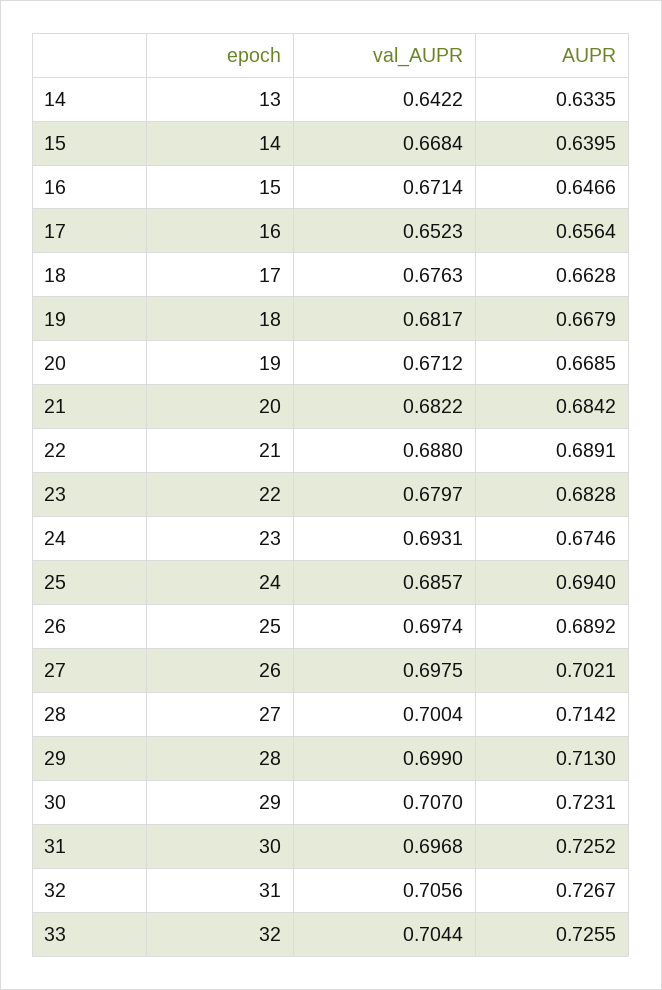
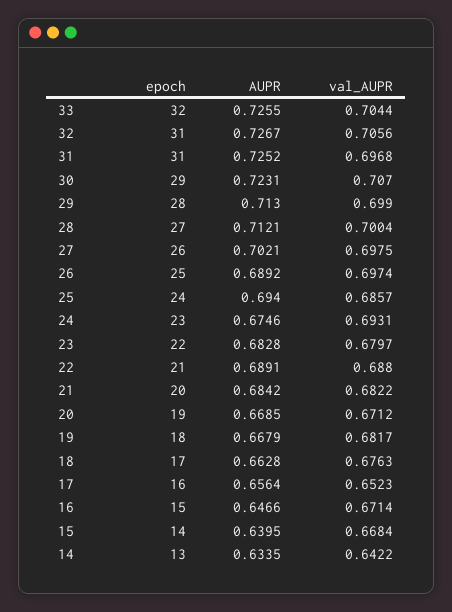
  {
    "epoch": {
      "14": 13,
      "15": 14,
      "16": 15,
      "17": 16,
      "18": 17,
      "19": 18,
      "20": 19,
      "21": 20,
      "22": 21,
      "23": 22,
      "24": 23,
      "25": 24,
      "26": 25,
      "27": 26,
      "28": 27,
      "29": 28,
      "30": 29,
-     "31": 30,
+     "31": 31,
      "32": 31,
      "33": 32
    },
    "val_AUPR": {
      "14": 0.6422,
      "15": 0.6684,
      "16": 0.6714,
      "17": 0.6523,
      "18": 0.6763,
      "19": 0.6817,
      "20": 0.6712,
      "21": 0.6822,
      "22": 0.688,
      "23": 0.6797,
      "24": 0.6931,
      "25": 0.6857,
      "26": 0.6974,
      "27": 0.6975,
      "28": 0.7004,
      "29": 0.699,
      "30": 0.707,
      "31": 0.6968,
      "32": 0.7056,
      "33": 0.7044
    },
    "AUPR": {
      "14": 0.6335,
      "15": 0.6395,
      "16": 0.6466,
      "17": 0.6564,
      "18": 0.6628,
      "19": 0.6679,
      "20": 0.6685,
      "21": 0.6842,
      "22": 0.6891,
      "23": 0.6828,
      "24": 0.6746,
      "25": 0.694,
      "26": 0.6892,
      "27": 0.7021,
-     "28": 0.7142,
+     "28": 0.7121,
      "29": 0.713,
      "30": 0.7231,
      "31": 0.7252,
      "32": 0.7267,
      "33": 0.7255
    }
  }

